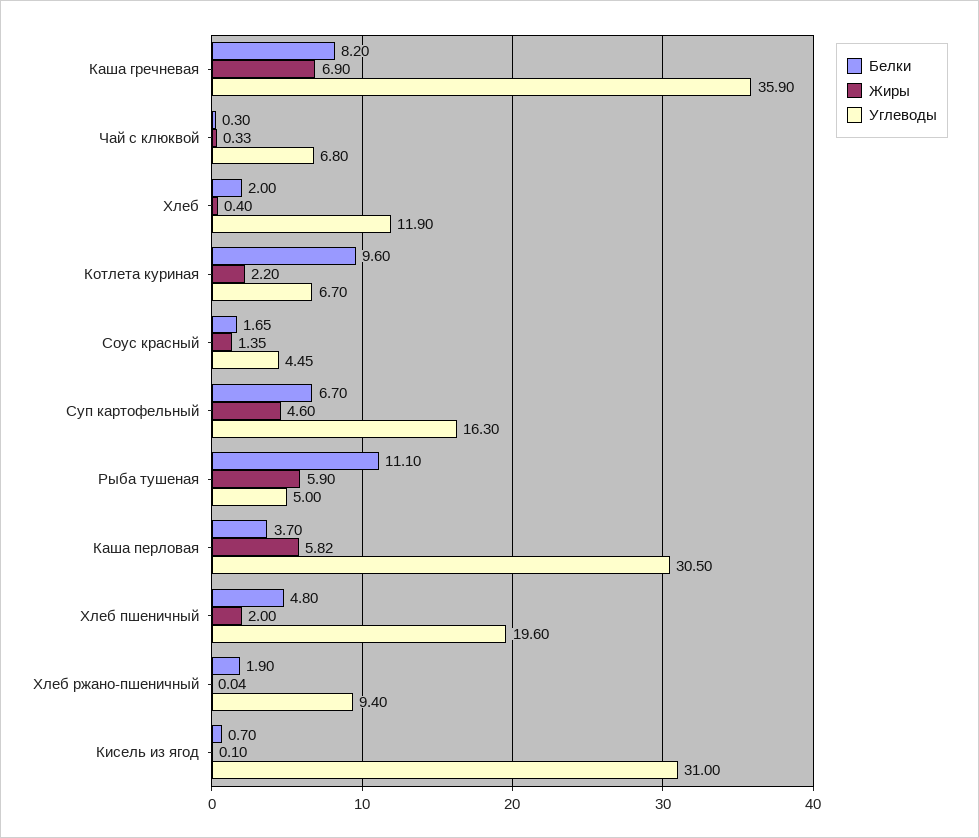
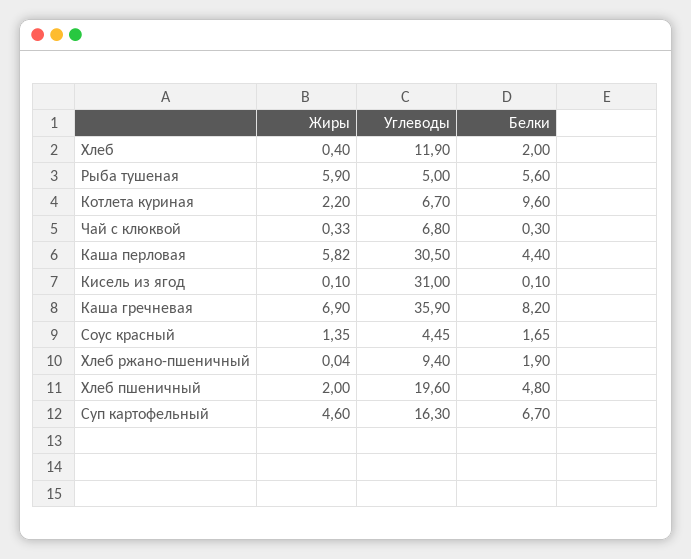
  {
    "Белки": {
      "Каша гречневая": 8.2,
      "Чай с клюквой": 0.3,
      "Хлеб": 2,
      "Котлета куриная": 9.6,
      "Соус красный": 1.65,
      "Суп картофельный": 6.7,
-     "Рыба тушеная": 11.1,
+     "Рыба тушеная": 5.6,
-     "Каша перловая": 3.7,
+     "Каша перловая": 4.4,
      "Хлеб пшеничный": 4.8,
      "Хлеб ржано-пшеничный": 1.9,
-     "Кисель из ягод": 0.7
+     "Кисель из ягод": 0.1
    },
    "Жиры": {
      "Каша гречневая": 6.9,
      "Чай с клюквой": 0.33,
      "Хлеб": 0.4,
      "Котлета куриная": 2.2,
      "Соус красный": 1.35,
      "Суп картофельный": 4.6,
      "Рыба тушеная": 5.9,
      "Каша перловая": 5.82,
      "Хлеб пшеничный": 2,
      "Хлеб ржано-пшеничный": 0.04,
      "Кисель из ягод": 0.1
    },
    "Углеводы": {
      "Каша гречневая": 35.9,
      "Чай с клюквой": 6.8,
      "Хлеб": 11.9,
      "Котлета куриная": 6.7,
      "Соус красный": 4.45,
      "Суп картофельный": 16.3,
      "Рыба тушеная": 5,
      "Каша перловая": 30.5,
      "Хлеб пшеничный": 19.6,
      "Хлеб ржано-пшеничный": 9.4,
      "Кисель из ягод": 31
    }
  }

